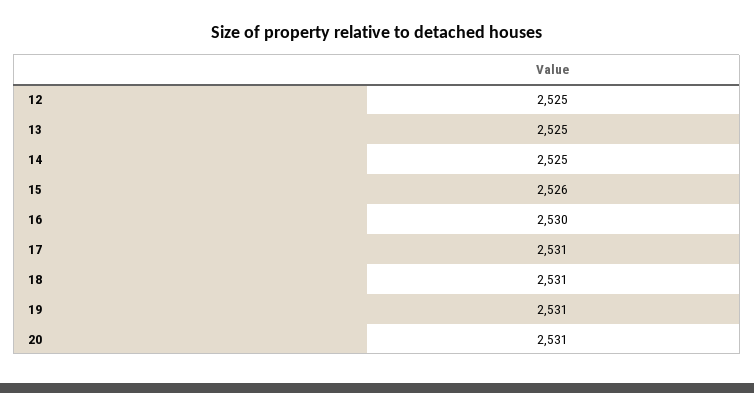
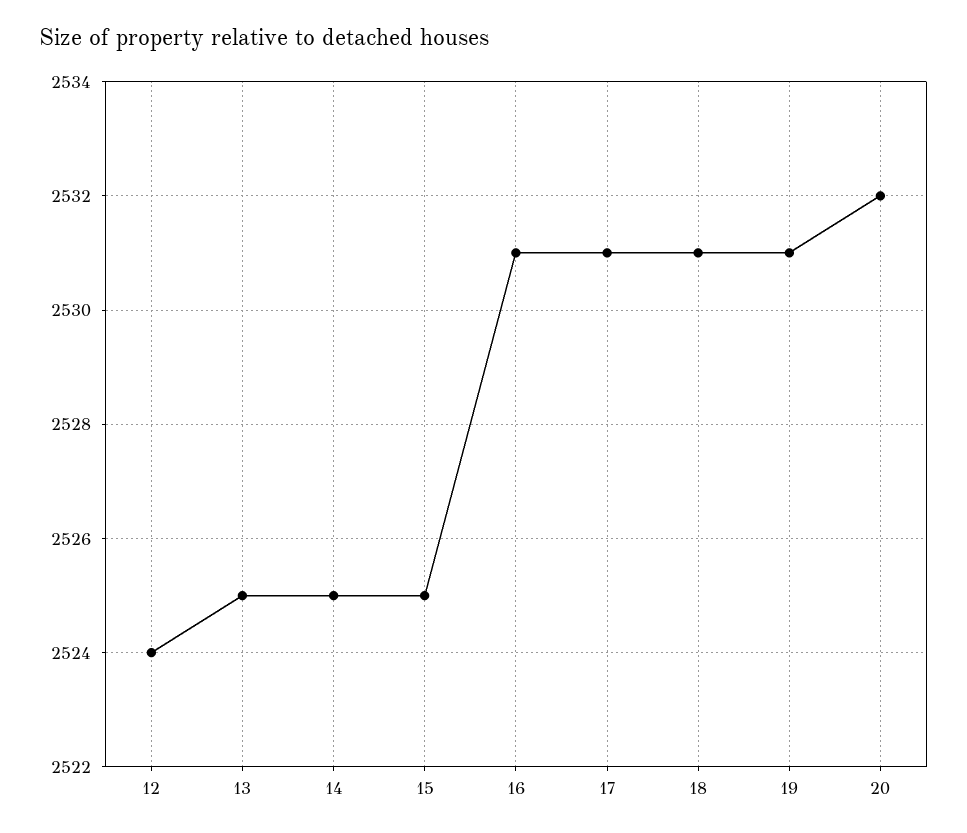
  {
-   "12": 2525,
+   "12": 2524,
    "13": 2525,
    "14": 2525,
-   "15": 2526,
+   "15": 2525,
-   "16": 2530,
+   "16": 2531,
    "17": 2531,
    "18": 2531,
    "19": 2531,
-   "20": 2531
+   "20": 2532
  }

